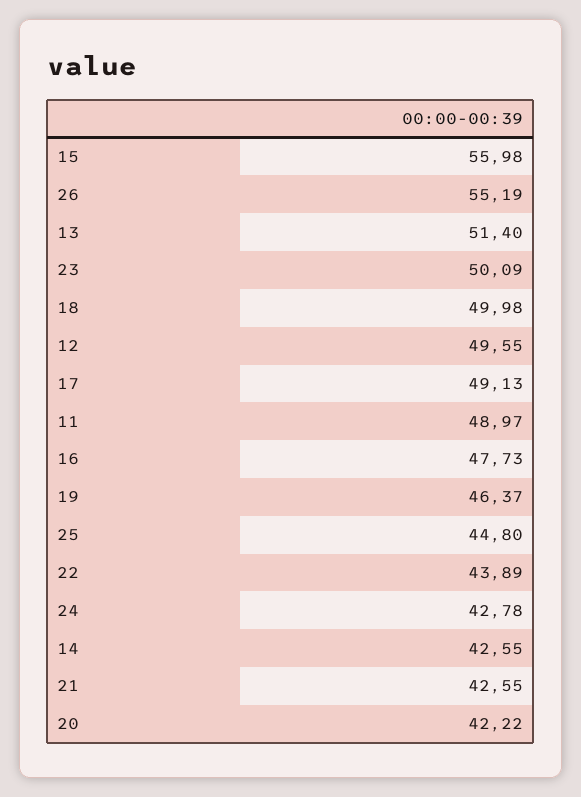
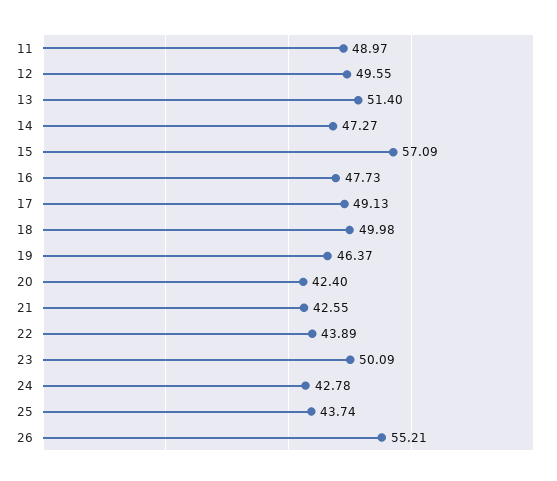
  {
-   "15": 55.98,
+   "15": 57.09,
-   "26": 55.19,
+   "26": 55.21,
    "13": 51.4,
    "23": 50.09,
    "18": 49.98,
    "12": 49.55,
    "17": 49.13,
    "11": 48.97,
    "16": 47.73,
    "19": 46.37,
-   "25": 44.8,
+   "25": 43.74,
    "22": 43.89,
    "24": 42.78,
-   "14": 42.55,
+   "14": 47.27,
    "21": 42.55,
-   "20": 42.22
+   "20": 42.4
  }

